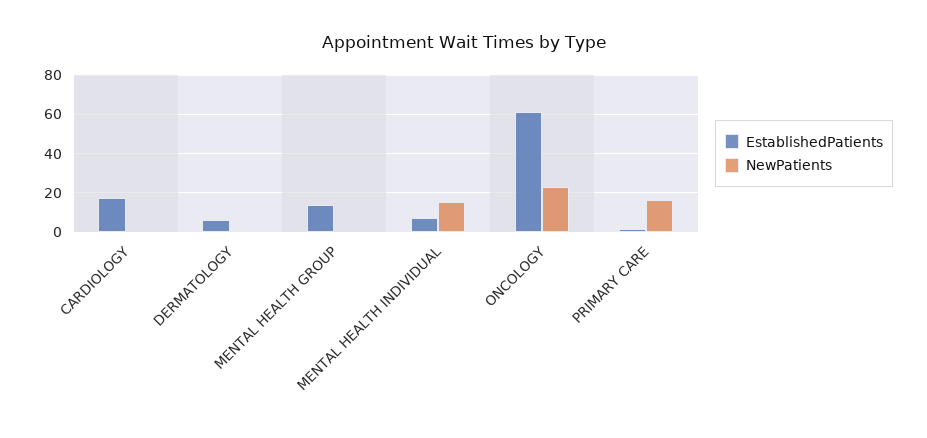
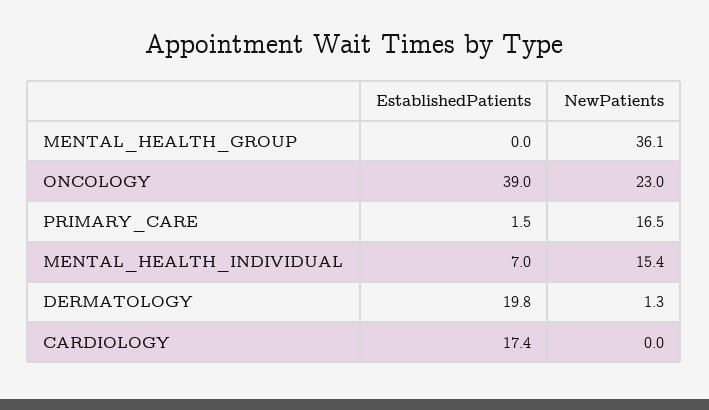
  {
    "EstablishedPatients": {
      "CARDIOLOGY": 17.4,
-     "DERMATOLOGY": 5,
+     "DERMATOLOGY": 19.8,
-     "MENTAL HEALTH GROUP": 15,
+     "MENTAL HEALTH GROUP": 0,
      "MENTAL HEALTH INDIVIDUAL": 7,
-     "ONCOLOGY": 60,
+     "ONCOLOGY": 39,
      "PRIMARY CARE": 1.5
    },
    "NewPatients": {
      "CARDIOLOGY": 0,
      "DERMATOLOGY": 1.3,
-     "MENTAL HEALTH GROUP": 0,
+     "MENTAL HEALTH GROUP": 36.1,
      "MENTAL HEALTH INDIVIDUAL": 15.4,
      "ONCOLOGY": 23,
      "PRIMARY CARE": 16.5
    }
  }

